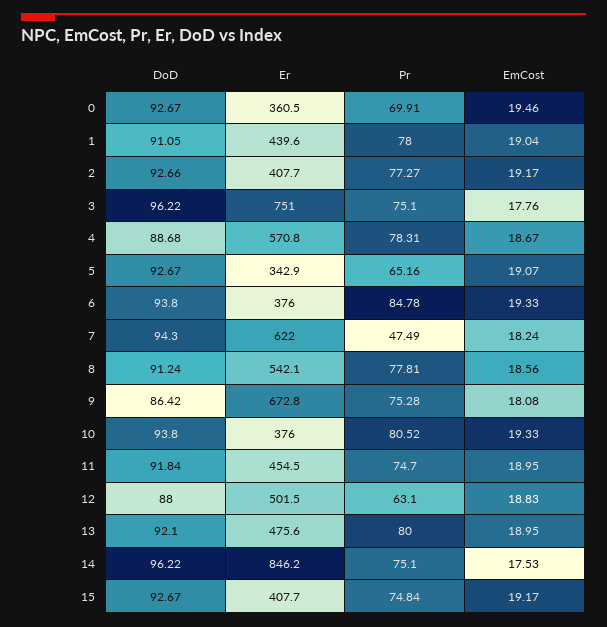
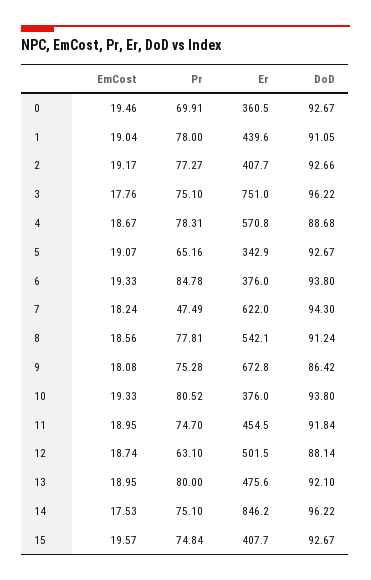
  {
    "DoD": {
      "0": 92.67,
      "1": 91.05,
      "2": 92.66,
      "3": 96.22,
      "4": 88.68,
      "5": 92.67,
      "6": 93.8,
      "7": 94.3,
      "8": 91.24,
      "9": 86.42,
      "10": 93.8,
      "11": 91.84,
-     "12": 88,
+     "12": 88.14,
      "13": 92.1,
      "14": 96.22,
      "15": 92.67
    },
    "Er": {
      "0": 360.5,
      "1": 439.6,
      "2": 407.7,
      "3": 751,
      "4": 570.8,
      "5": 342.9,
      "6": 376,
      "7": 622,
      "8": 542.1,
      "9": 672.8,
      "10": 376,
      "11": 454.5,
      "12": 501.5,
      "13": 475.6,
      "14": 846.2,
      "15": 407.7
    },
    "Pr": {
      "0": 69.91,
      "1": 78,
      "2": 77.27,
      "3": 75.1,
      "4": 78.31,
      "5": 65.16,
      "6": 84.78,
      "7": 47.49,
      "8": 77.81,
      "9": 75.28,
      "10": 80.52,
      "11": 74.7,
      "12": 63.1,
      "13": 80,
      "14": 75.1,
      "15": 74.84
    },
    "EmCost": {
      "0": 19.46,
      "1": 19.04,
      "2": 19.17,
      "3": 17.76,
      "4": 18.67,
      "5": 19.07,
      "6": 19.33,
      "7": 18.24,
      "8": 18.56,
      "9": 18.08,
      "10": 19.33,
      "11": 18.95,
-     "12": 18.83,
+     "12": 18.74,
      "13": 18.95,
      "14": 17.53,
-     "15": 19.17
+     "15": 19.57
    }
  }

